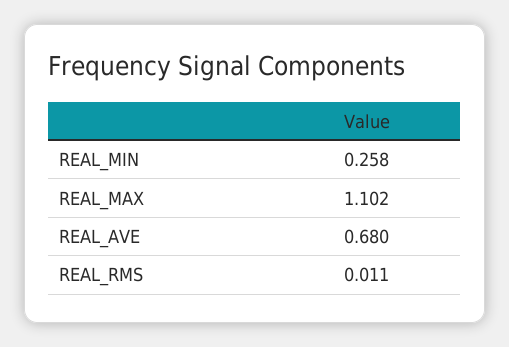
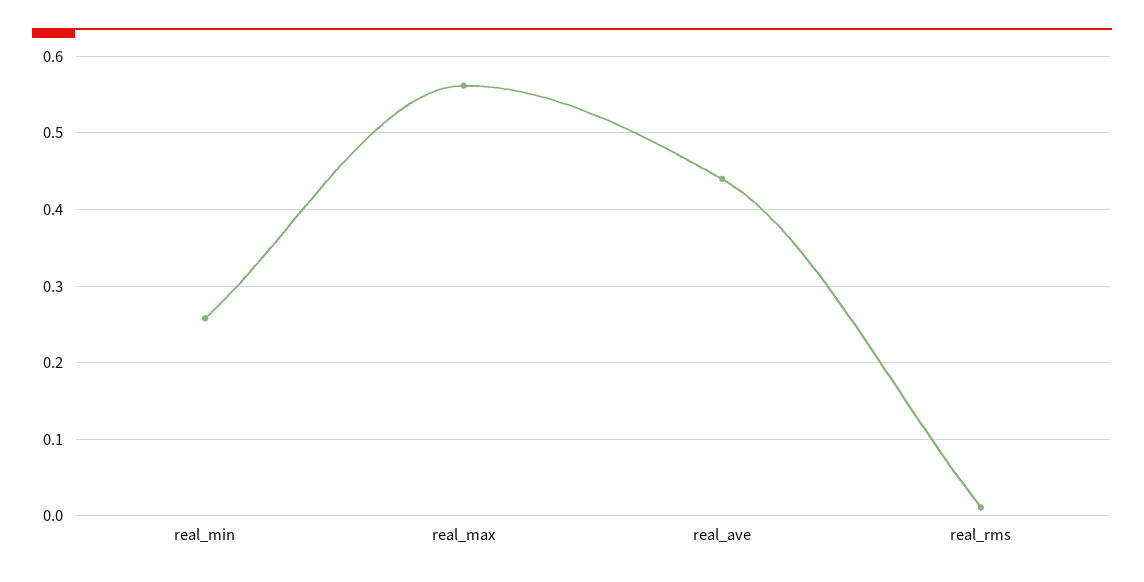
  {
    "REAL_MIN": 0.258,
-   "REAL_MAX": 1.102,
+   "REAL_MAX": 0.56,
-   "REAL_AVE": 0.68,
+   "REAL_AVE": 0.44,
    "REAL_RMS": 0.011
  }

